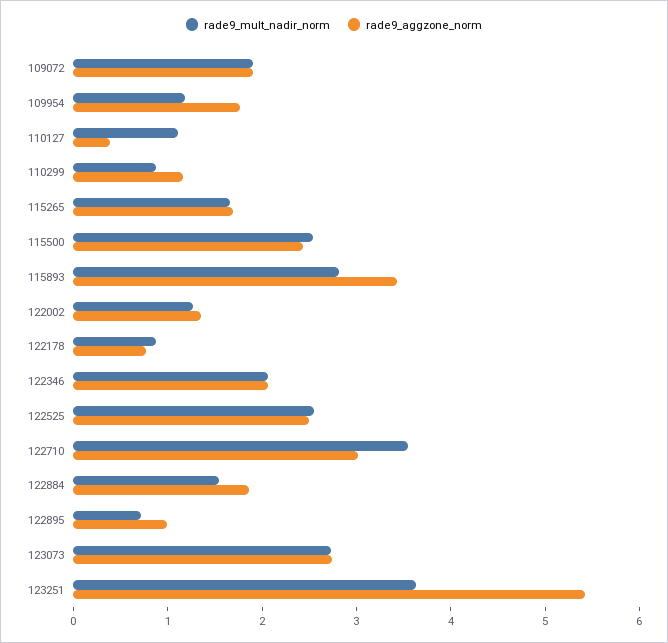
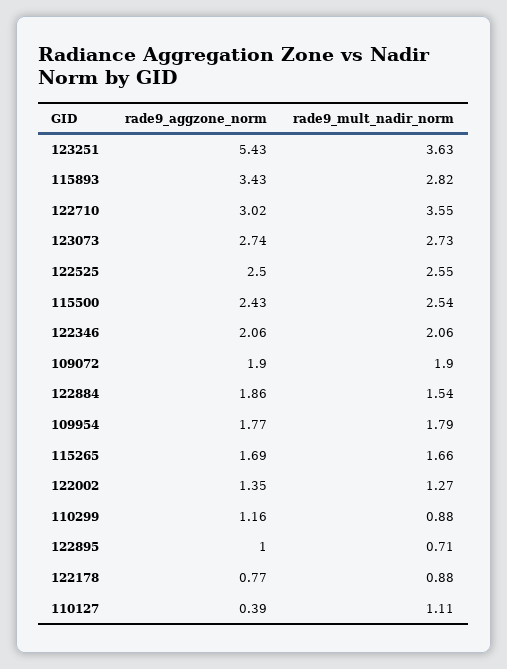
  {
    "rade9_mult_nadir_norm": {
      "109072": 1.9,
-     "109954": 1.2,
+     "109954": 1.79,
      "110127": 1.11,
      "110299": 0.88,
      "115265": 1.66,
      "115500": 2.54,
      "115893": 2.82,
      "122002": 1.27,
      "122178": 0.88,
      "122346": 2.06,
      "122525": 2.55,
      "122710": 3.55,
      "122884": 1.54,
      "122895": 0.71,
      "123073": 2.73,
      "123251": 3.63
    },
    "rade9_aggzone_norm": {
      "109072": 1.9,
      "109954": 1.77,
      "110127": 0.39,
      "110299": 1.16,
      "115265": 1.69,
      "115500": 2.43,
      "115893": 3.43,
      "122002": 1.35,
      "122178": 0.77,
      "122346": 2.06,
      "122525": 2.5,
      "122710": 3.02,
      "122884": 1.86,
      "122895": 1,
      "123073": 2.74,
      "123251": 5.43
    }
  }

